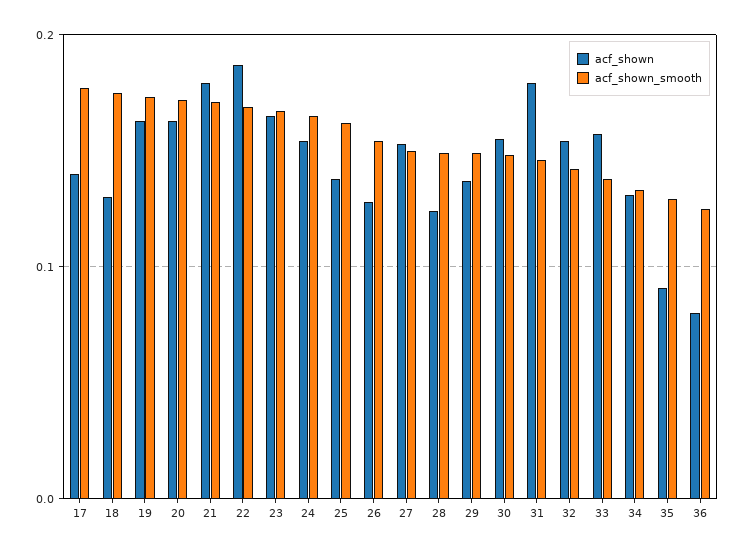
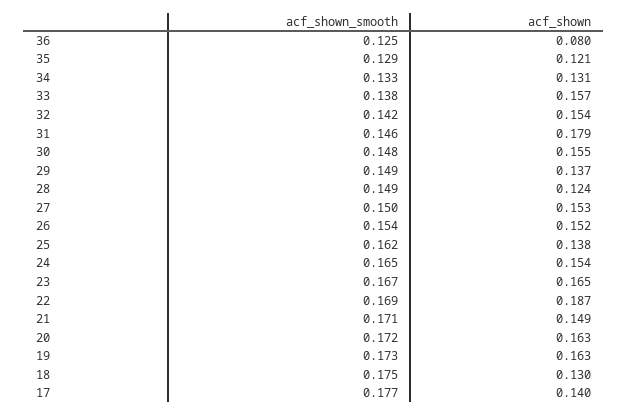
  {
    "acf_shown": {
      "17": 0.14,
      "18": 0.13,
      "19": 0.163,
      "20": 0.163,
-     "21": 0.18,
+     "21": 0.149,
      "22": 0.187,
      "23": 0.165,
      "24": 0.154,
      "25": 0.138,
-     "26": 0.13,
+     "26": 0.152,
      "27": 0.153,
      "28": 0.124,
      "29": 0.137,
      "30": 0.155,
      "31": 0.179,
      "32": 0.154,
      "33": 0.157,
      "34": 0.131,
-     "35": 0.09,
+     "35": 0.121,
      "36": 0.08
    },
    "acf_shown_smooth": {
      "17": 0.177,
      "18": 0.175,
      "19": 0.173,
      "20": 0.172,
      "21": 0.171,
      "22": 0.169,
      "23": 0.167,
      "24": 0.165,
      "25": 0.162,
      "26": 0.154,
      "27": 0.15,
      "28": 0.149,
      "29": 0.149,
      "30": 0.148,
      "31": 0.146,
      "32": 0.142,
      "33": 0.138,
      "34": 0.133,
      "35": 0.129,
      "36": 0.125
    }
  }

